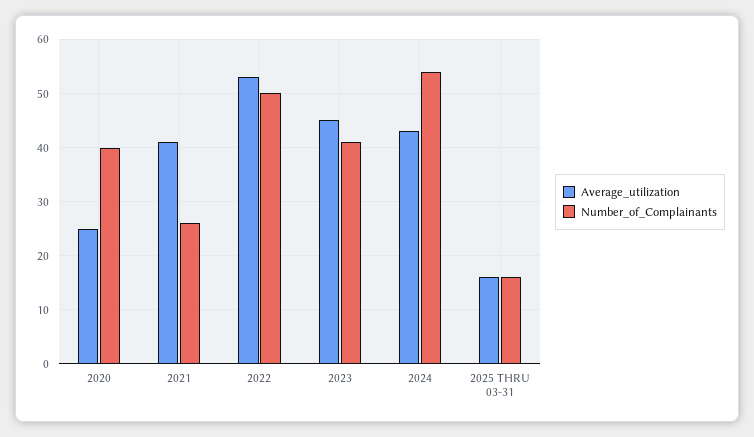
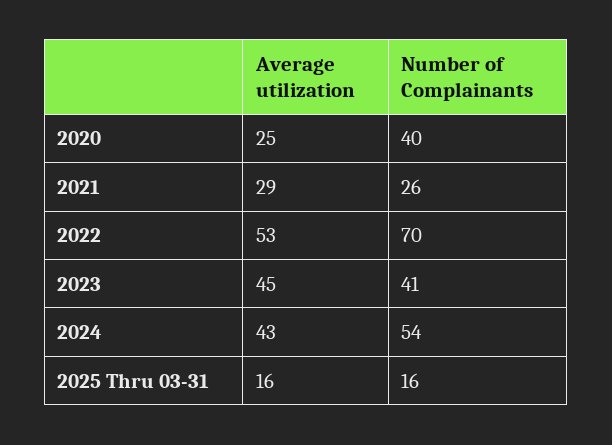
  {
    "Average_utilization": {
      "2020": 25,
-     "2021": 40,
+     "2021": 29,
      "2022": 53,
      "2023": 45,
      "2024": 43,
      "2025 THRU 03-31": 16
    },
    "Number_of_Complainants": {
      "2020": 40,
      "2021": 26,
-     "2022": 50,
+     "2022": 70,
      "2023": 41,
      "2024": 54,
      "2025 THRU 03-31": 16
    }
  }

